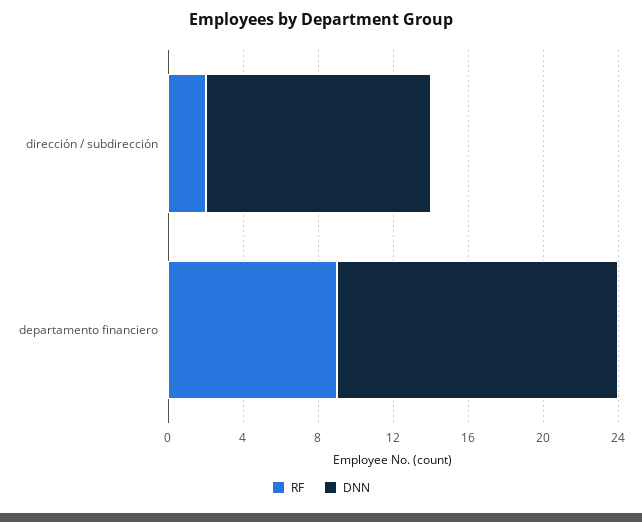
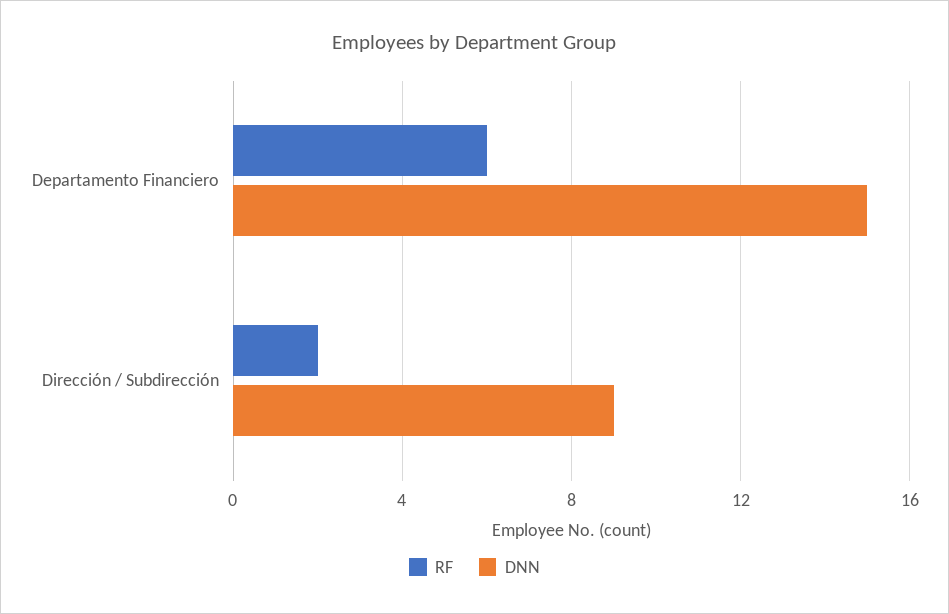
  {
    "RF": {
      "dirección / subdirección": 2,
-     "departamento financiero": 9
+     "departamento financiero": 6
    },
    "DNN": {
-     "dirección / subdirección": 12,
+     "dirección / subdirección": 9,
      "departamento financiero": 15
    }
  }

